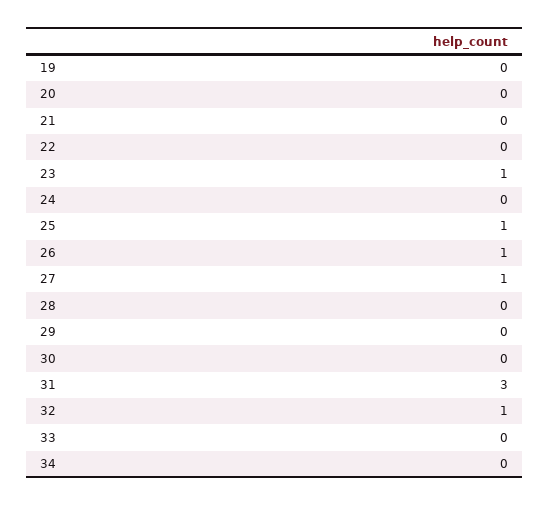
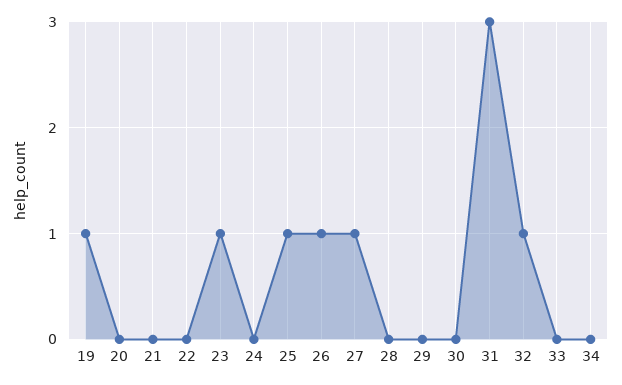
  {
-   "19": 0,
+   "19": 1,
    "20": 0,
    "21": 0,
    "22": 0,
    "23": 1,
    "24": 0,
    "25": 1,
    "26": 1,
    "27": 1,
    "28": 0,
    "29": 0,
    "30": 0,
    "31": 3,
    "32": 1,
    "33": 0,
    "34": 0
  }

